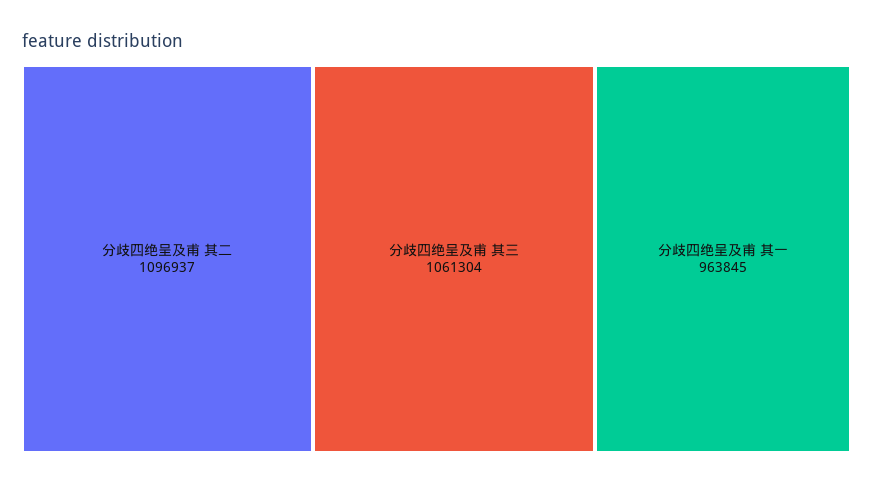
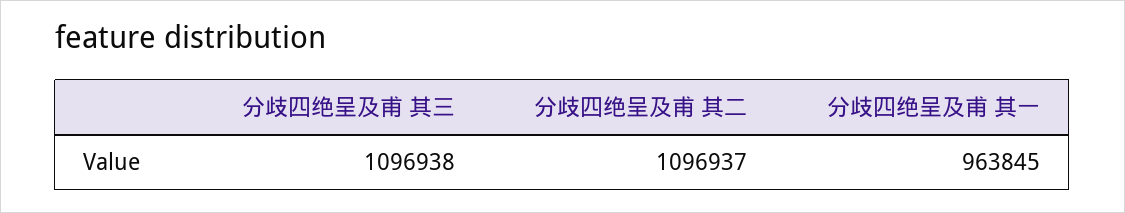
  {
    "分歧四绝呈及甫 其二": 1096937,
-   "分歧四绝呈及甫 其三": 1061304,
+   "分歧四绝呈及甫 其三": 1096938,
    "分歧四绝呈及甫 其一": 963845
  }

